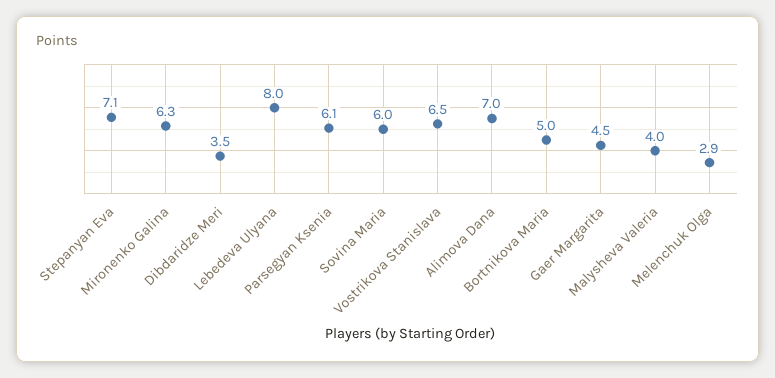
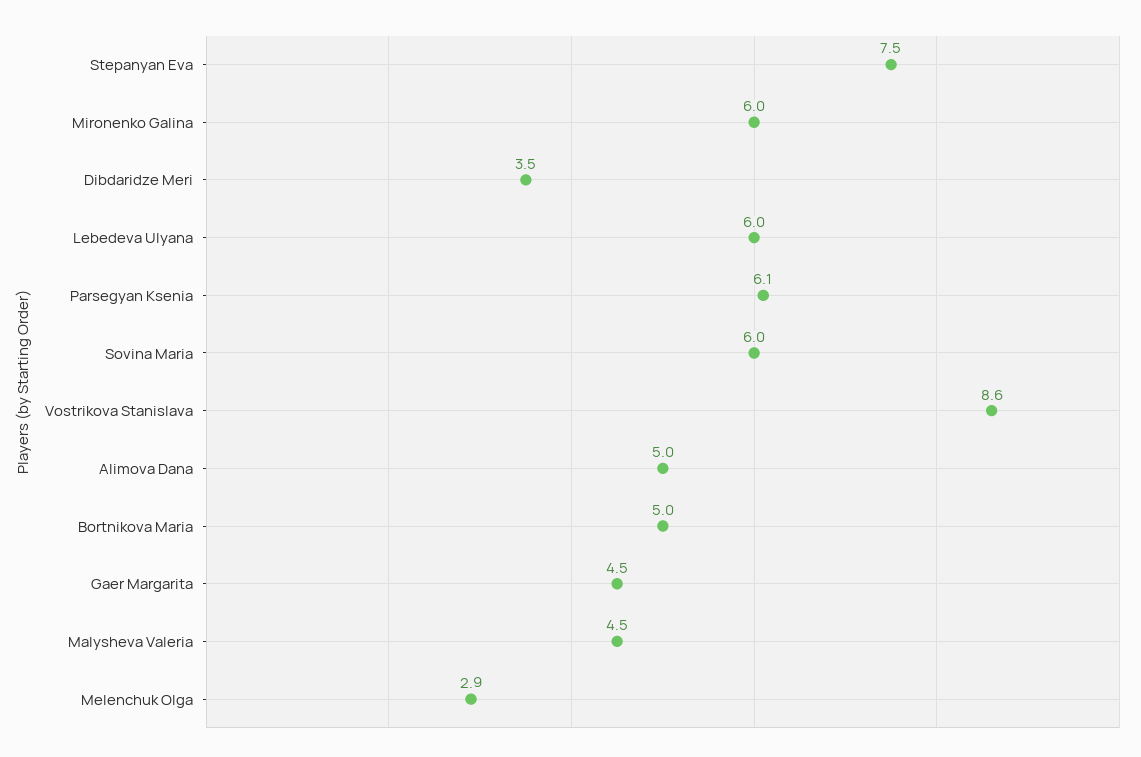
  {
-   "Stepanyan Eva": 7.1,
+   "Stepanyan Eva": 7.5,
-   "Mironenko Galina": 6.3,
+   "Mironenko Galina": 6,
    "Dibdaridze Meri": 3.5,
-   "Lebedeva Ulyana": 8,
+   "Lebedeva Ulyana": 6,
    "Parsegyan Ksenia": 6.1,
    "Sovina Maria": 6,
-   "Vostrikova Stanislava": 6.5,
+   "Vostrikova Stanislava": 8.6,
-   "Alimova Dana": 7,
+   "Alimova Dana": 5,
    "Bortnikova Maria": 5,
    "Gaer Margarita": 4.5,
-   "Malysheva Valeria": 4,
+   "Malysheva Valeria": 4.5,
    "Melenchuk Olga": 2.9
  }

